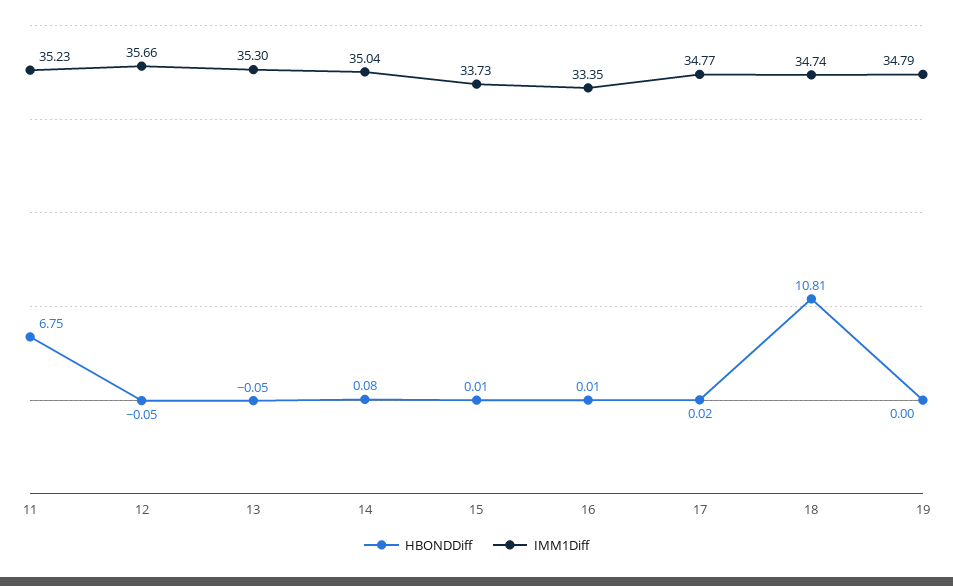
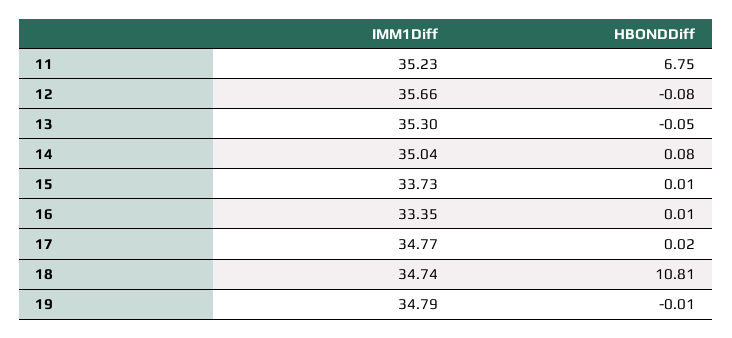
  {
    "HBONDDiff": {
      "11": 6.75,
-     "12": -0.05,
+     "12": -0.08,
      "13": -0.05,
      "14": 0.08,
      "15": 0.01,
      "16": 0.01,
      "17": 0.02,
      "18": 10.81,
-     "19": 0
+     "19": -0.01
    },
    "IMM1Diff": {
      "11": 35.23,
      "12": 35.66,
      "13": 35.3,
      "14": 35.04,
      "15": 33.73,
      "16": 33.35,
      "17": 34.77,
      "18": 34.74,
      "19": 34.79
    }
  }

